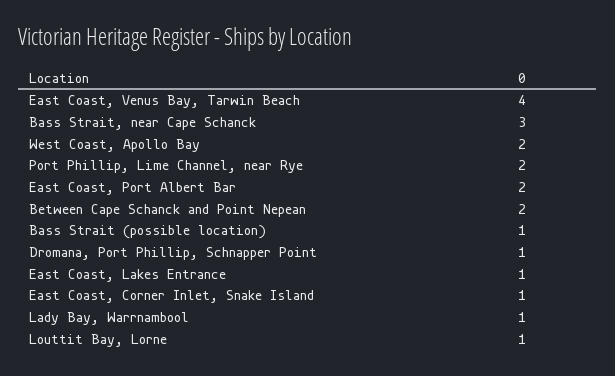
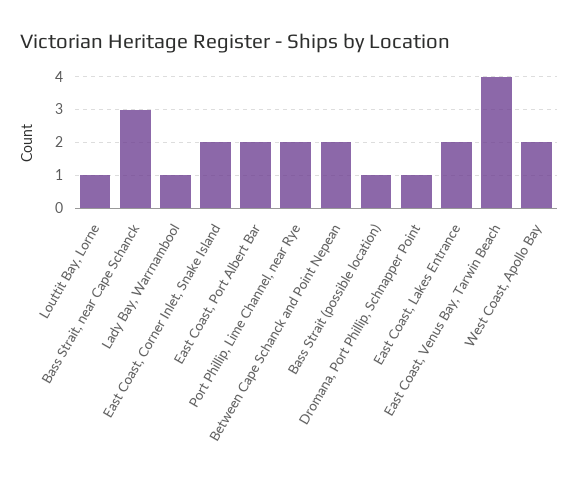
  {
    "East Coast, Venus Bay, Tarwin Beach": 4,
    "Bass Strait, near Cape Schanck": 3,
    "West Coast, Apollo Bay": 2,
    "Port Phillip, Lime Channel, near Rye": 2,
    "East Coast, Port Albert Bar": 2,
    "Between Cape Schanck and Point Nepean": 2,
    "Bass Strait (possible location)": 1,
    "Dromana, Port Phillip, Schnapper Point": 1,
-   "East Coast, Lakes Entrance": 1,
+   "East Coast, Lakes Entrance": 2,
-   "East Coast, Corner Inlet, Snake Island": 1,
+   "East Coast, Corner Inlet, Snake Island": 2,
    "Lady Bay, Warrnambool": 1,
    "Louttit Bay, Lorne": 1
  }

